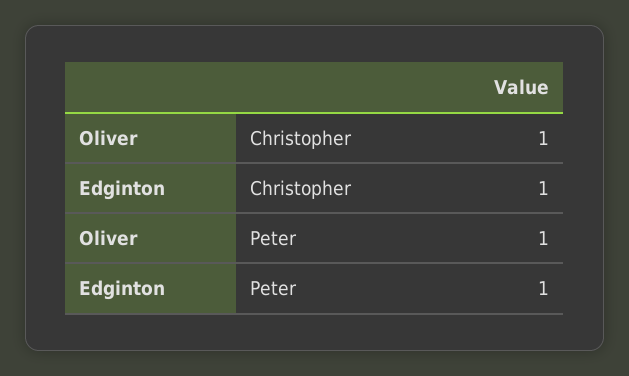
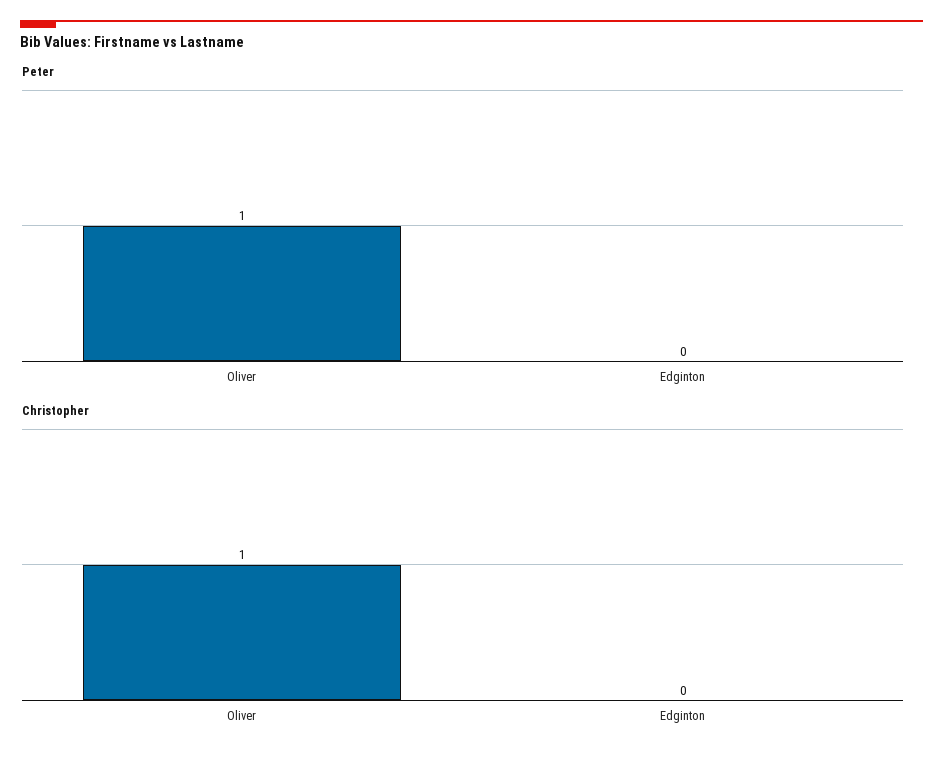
  {
    "Christopher": {
      "Oliver": 1,
-     "Edginton": 1
+     "Edginton": 0
    },
    "Peter": {
      "Oliver": 1,
-     "Edginton": 1
+     "Edginton": 0
    }
  }

